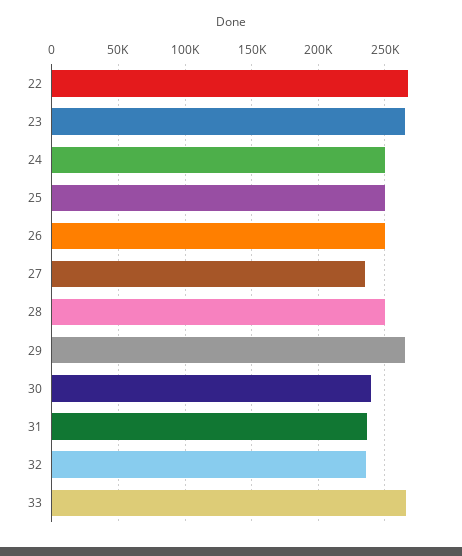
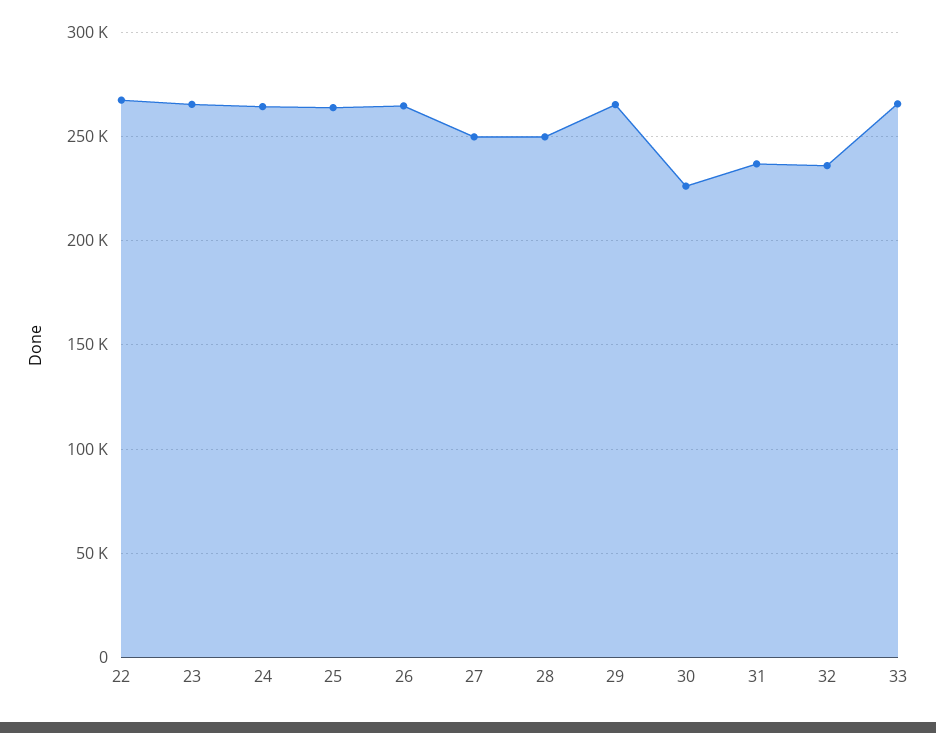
  {
    "22": 270000,
    "23": 265000,
-   "24": 250000,
+   "24": 265000,
-   "25": 250000,
+   "25": 265000,
-   "26": 250000,
+   "26": 265000,
-   "27": 235000,
+   "27": 250000,
    "28": 250000,
    "29": 265000,
-   "30": 240000,
+   "30": 225000,
    "31": 235000,
    "32": 235000,
    "33": 265000
  }

